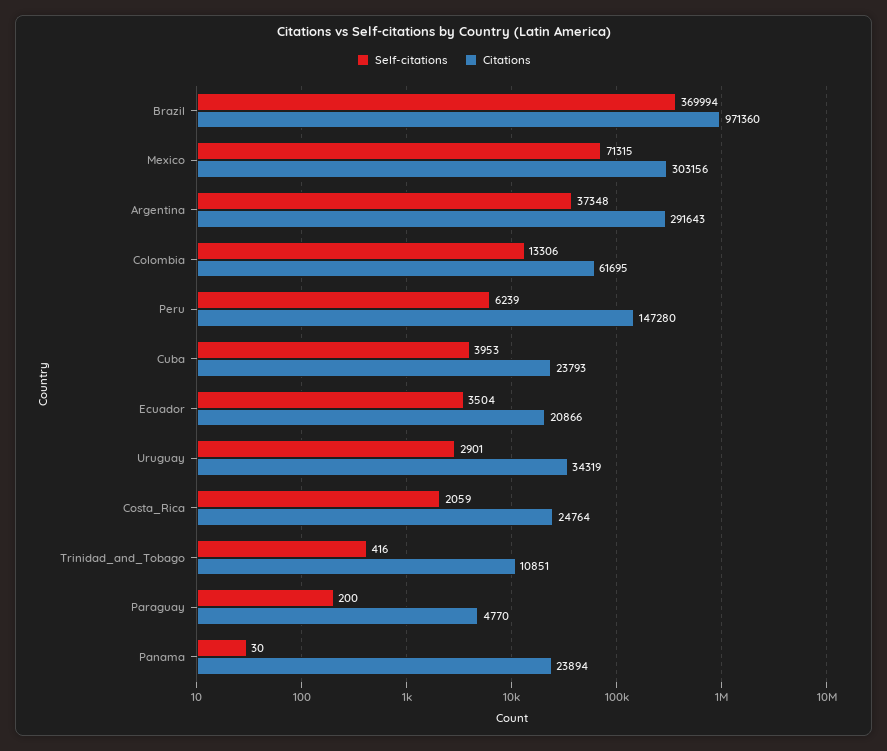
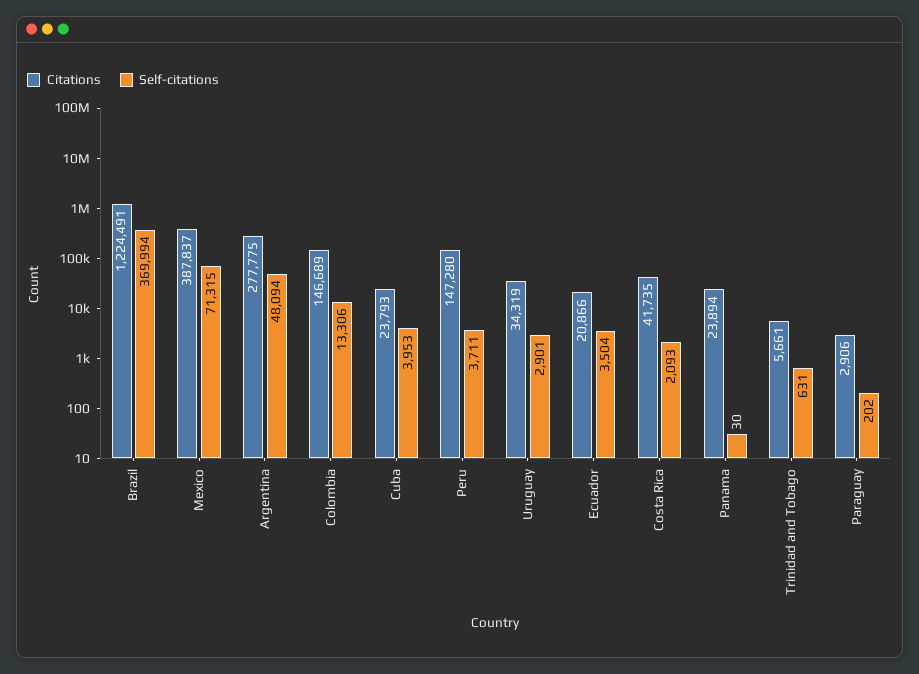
  {
    "Self-citations": {
      "Brazil": 369994,
      "Mexico": 71315,
-     "Argentina": 37348,
+     "Argentina": 48094,
      "Colombia": 13306,
-     "Peru": 6239,
+     "Peru": 3711,
      "Cuba": 3953,
      "Ecuador": 3504,
      "Uruguay": 2901,
-     "Costa_Rica": 2059,
+     "Costa_Rica": 2093,
-     "Trinidad_and_Tobago": 416,
+     "Trinidad_and_Tobago": 631,
-     "Paraguay": 200,
+     "Paraguay": 202,
      "Panama": 30
    },
    "Citations": {
-     "Brazil": 971360,
+     "Brazil": 1224491,
-     "Mexico": 303156,
+     "Mexico": 387837,
-     "Argentina": 291643,
+     "Argentina": 277775,
-     "Colombia": 61695,
+     "Colombia": 146689,
      "Peru": 147280,
      "Cuba": 23793,
      "Ecuador": 20866,
      "Uruguay": 34319,
-     "Costa_Rica": 24764,
+     "Costa_Rica": 41735,
-     "Trinidad_and_Tobago": 10851,
+     "Trinidad_and_Tobago": 5661,
-     "Paraguay": 4770,
+     "Paraguay": 2906,
      "Panama": 23894
    }
  }

